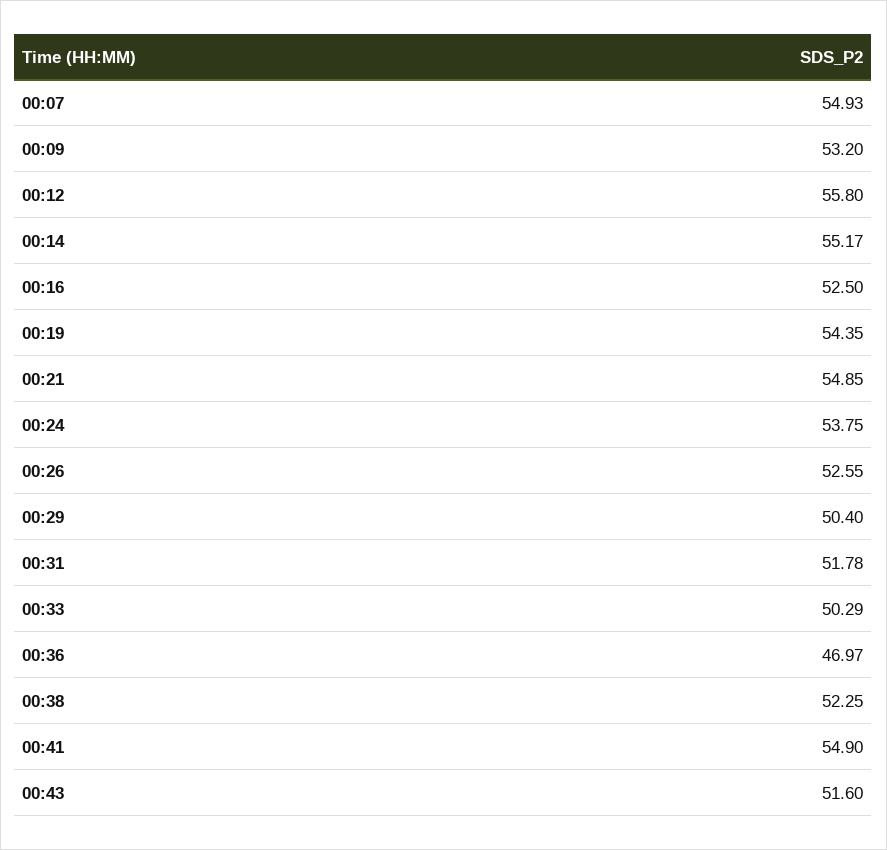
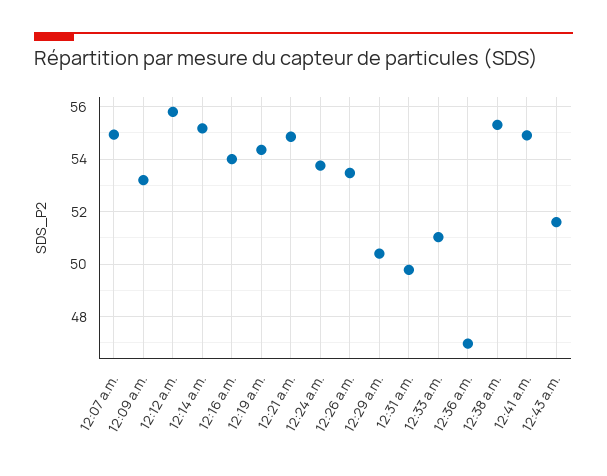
  {
    "00:07": 54.93,
    "00:09": 53.2,
    "00:12": 55.8,
    "00:14": 55.17,
-   "00:16": 52.5,
+   "00:16": 54,
    "00:19": 54.35,
    "00:21": 54.85,
    "00:24": 53.75,
-   "00:26": 52.55,
+   "00:26": 53.5,
    "00:29": 50.4,
-   "00:31": 51.78,
+   "00:31": 49.75,
-   "00:33": 50.29,
+   "00:33": 51,
    "00:36": 46.97,
-   "00:38": 52.25,
+   "00:38": 55.25,
    "00:41": 54.9,
    "00:43": 51.6
  }

